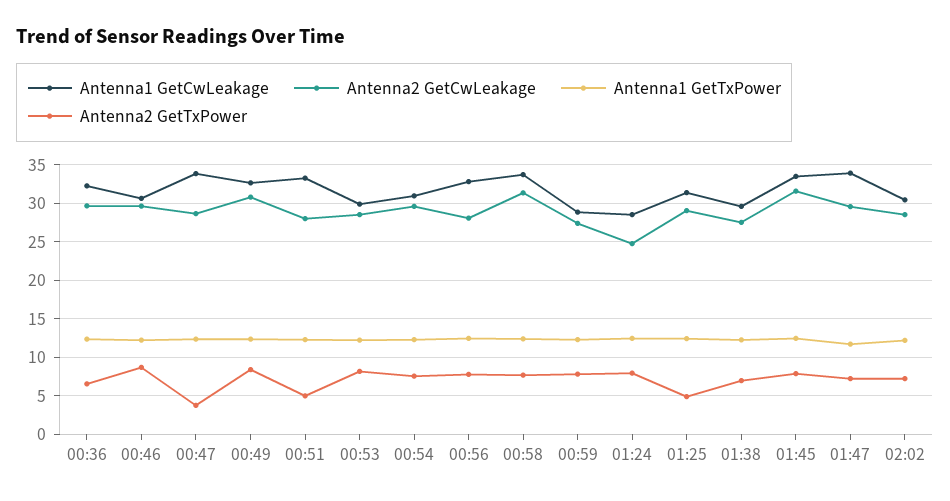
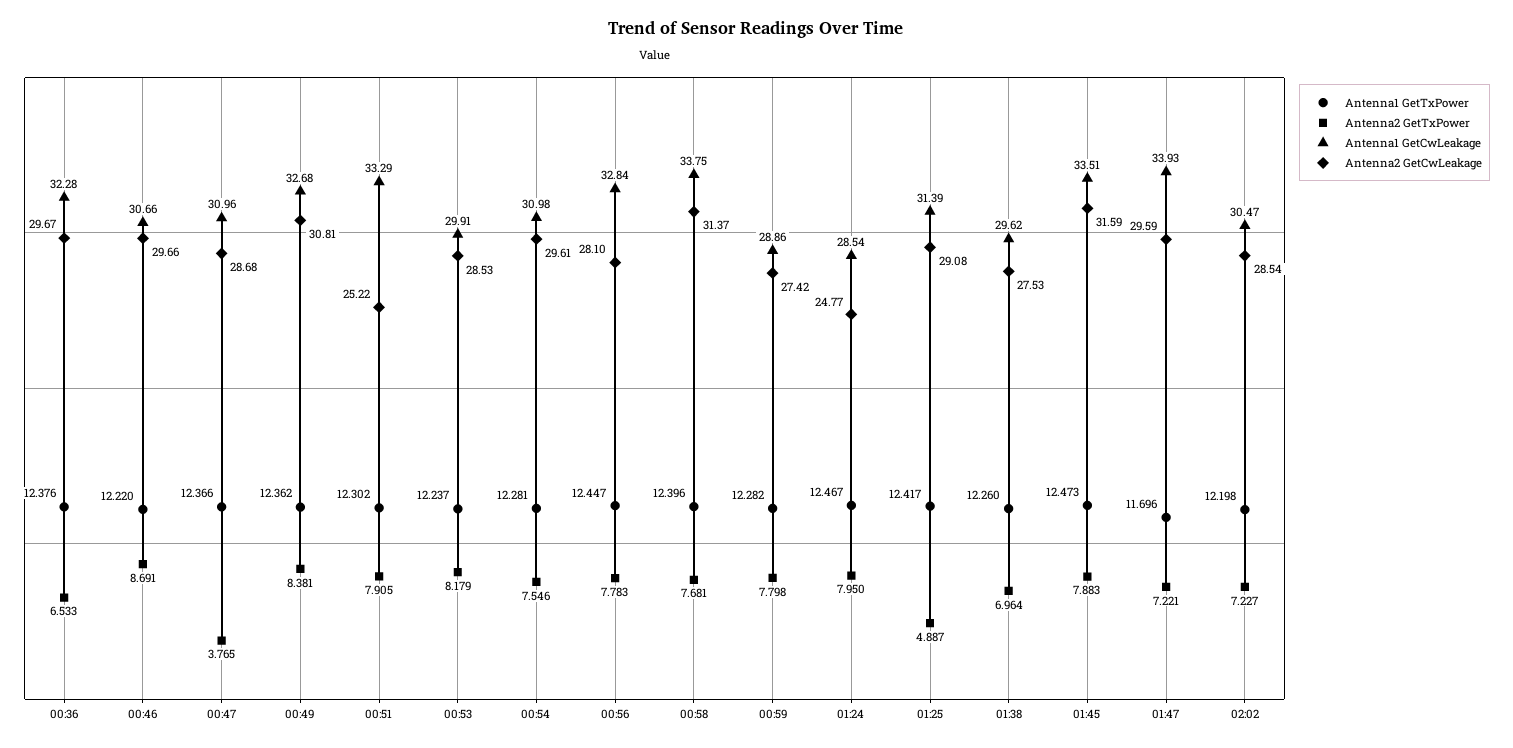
  {
    "Antenna1 GetCwLeakage": {
      "00:36": 32.28,
      "00:46": 30.66,
-     "00:47": 34,
+     "00:47": 30.96,
      "00:49": 32.68,
      "00:51": 33.29,
      "00:53": 29.91,
      "00:54": 30.98,
      "00:56": 32.84,
      "00:58": 33.75,
      "00:59": 28.86,
      "01:24": 28.54,
      "01:25": 31.39,
      "01:38": 29.62,
      "01:45": 33.51,
      "01:47": 33.93,
      "02:02": 30.47
    },
    "Antenna2 GetCwLeakage": {
      "00:36": 29.67,
      "00:46": 29.66,
      "00:47": 28.68,
      "00:49": 30.81,
-     "00:51": 28,
+     "00:51": 25.22,
      "00:53": 28.53,
      "00:54": 29.61,
      "00:56": 28.1,
      "00:58": 31.37,
      "00:59": 27.42,
      "01:24": 24.77,
      "01:25": 29.08,
      "01:38": 27.53,
      "01:45": 31.59,
      "01:47": 29.59,
      "02:02": 28.54
    },
    "Antenna1 GetTxPower": {
      "00:36": 12.376,
      "00:46": 12.22,
      "00:47": 12.366,
      "00:49": 12.362,
      "00:51": 12.302,
      "00:53": 12.237,
      "00:54": 12.281,
      "00:56": 12.447,
      "00:58": 12.396,
      "00:59": 12.282,
      "01:24": 12.467,
      "01:25": 12.417,
      "01:38": 12.26,
      "01:45": 12.473,
      "01:47": 11.696,
      "02:02": 12.198
    },
    "Antenna2 GetTxPower": {
      "00:36": 6.533,
      "00:46": 8.691,
      "00:47": 3.765,
      "00:49": 8.381,
-     "00:51": 5,
+     "00:51": 7.905,
      "00:53": 8.179,
      "00:54": 7.546,
      "00:56": 7.783,
      "00:58": 7.681,
      "00:59": 7.798,
      "01:24": 7.95,
      "01:25": 4.887,
      "01:38": 6.964,
      "01:45": 7.883,
      "01:47": 7.221,
      "02:02": 7.227
    }
  }

